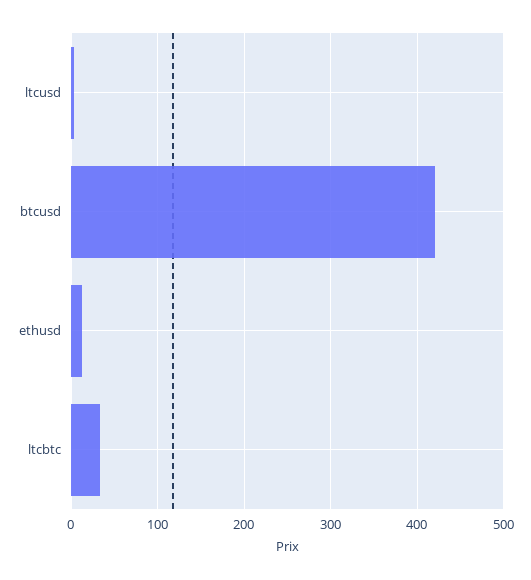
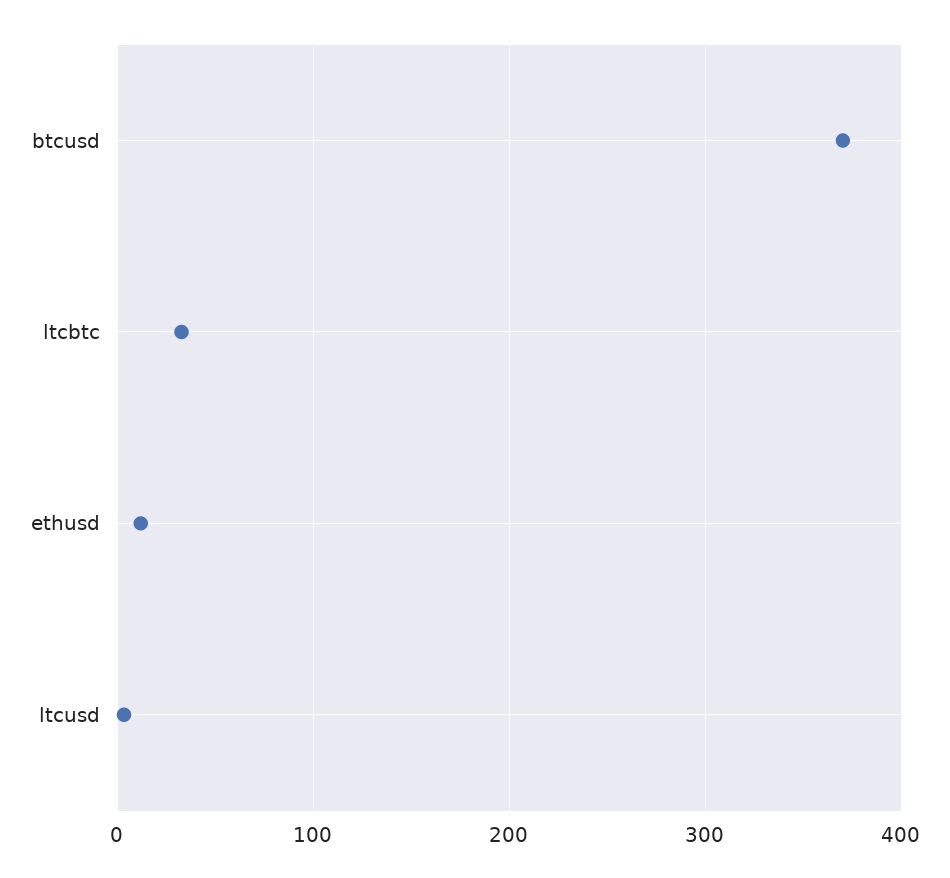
  {
    "ltcusd": 0,
-   "btcusd": 420,
+   "btcusd": 370,
    "ethusd": 10,
    "ltcbtc": 30
  }

